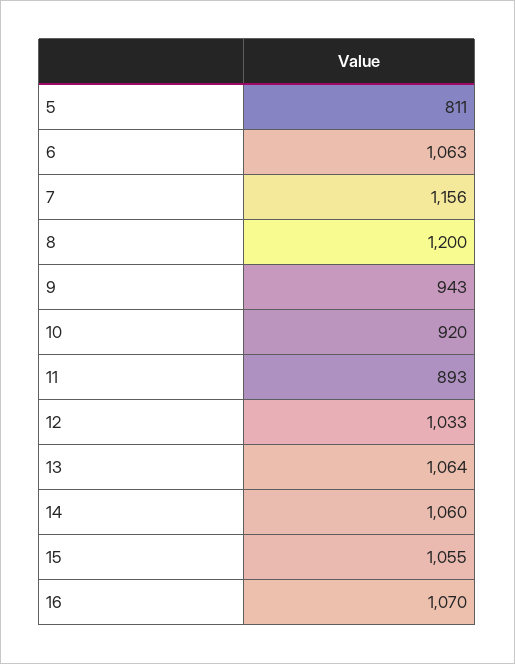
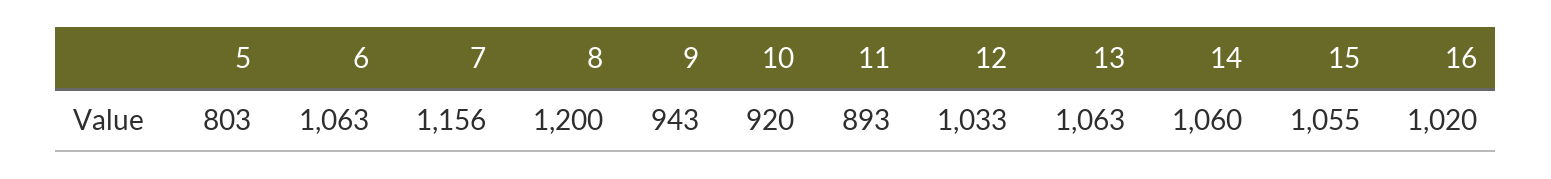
  {
-   "5": 811,
+   "5": 803,
    "6": 1063,
    "7": 1156,
    "8": 1200,
    "9": 943,
    "10": 920,
    "11": 893,
    "12": 1033,
-   "13": 1064,
+   "13": 1063,
    "14": 1060,
    "15": 1055,
-   "16": 1070
+   "16": 1020
  }

